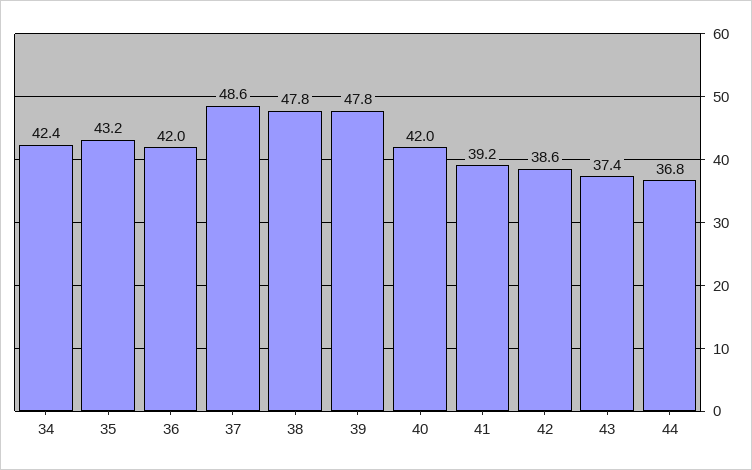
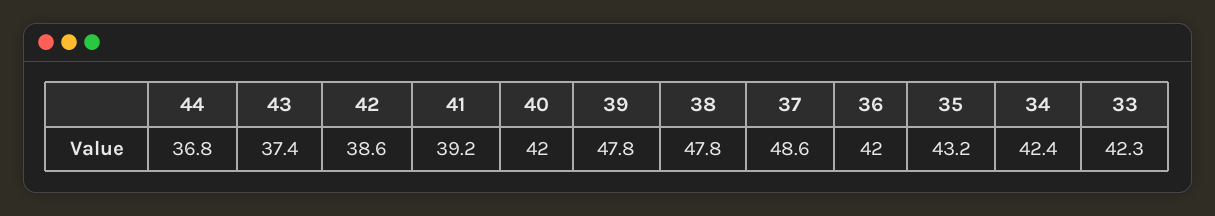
  {
    "34": 42.4,
    "35": 43.2,
    "36": 42,
    "37": 48.6,
    "38": 47.8,
    "39": 47.8,
    "40": 42,
    "41": 39.2,
    "42": 38.6,
    "43": 37.4,
-   "44": 36.8
+   "44": 36.8,
+   "33": 42.3
  }

